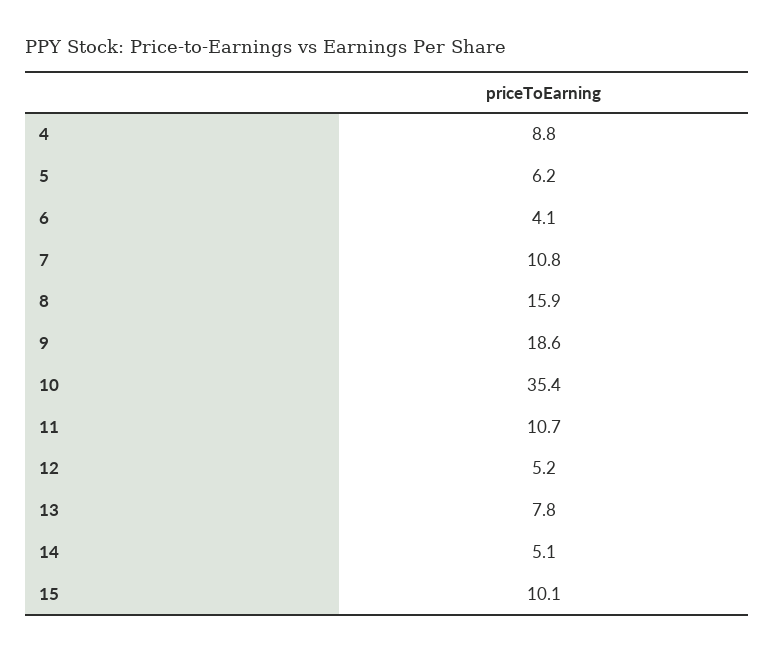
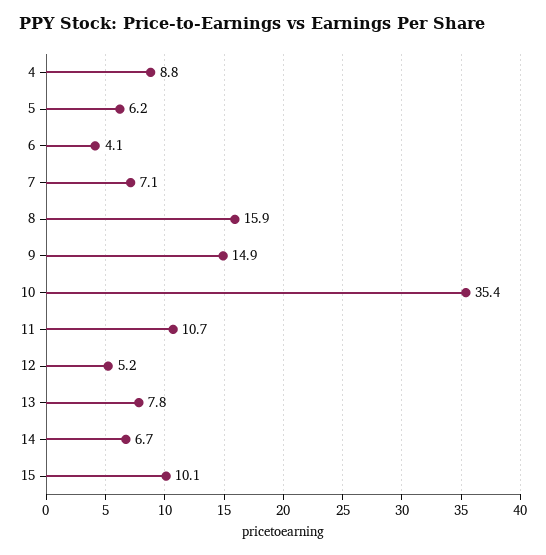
  {
    "4": 8.8,
    "5": 6.2,
    "6": 4.1,
-   "7": 10.8,
+   "7": 7.1,
    "8": 15.9,
-   "9": 18.6,
+   "9": 14.9,
    "10": 35.4,
    "11": 10.7,
    "12": 5.2,
    "13": 7.8,
-   "14": 5.1,
+   "14": 6.7,
    "15": 10.1
  }

